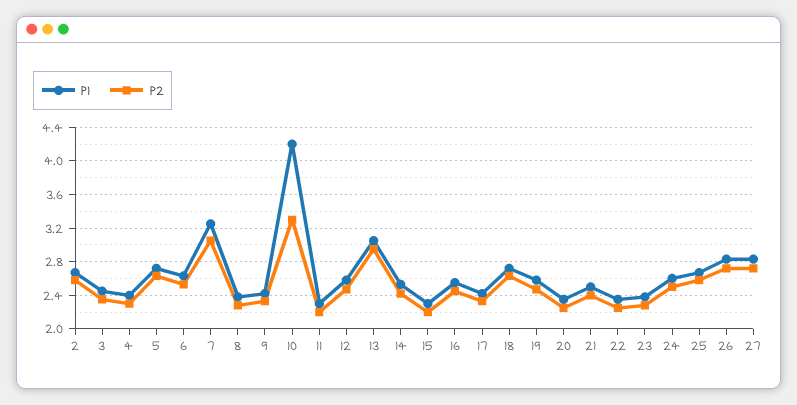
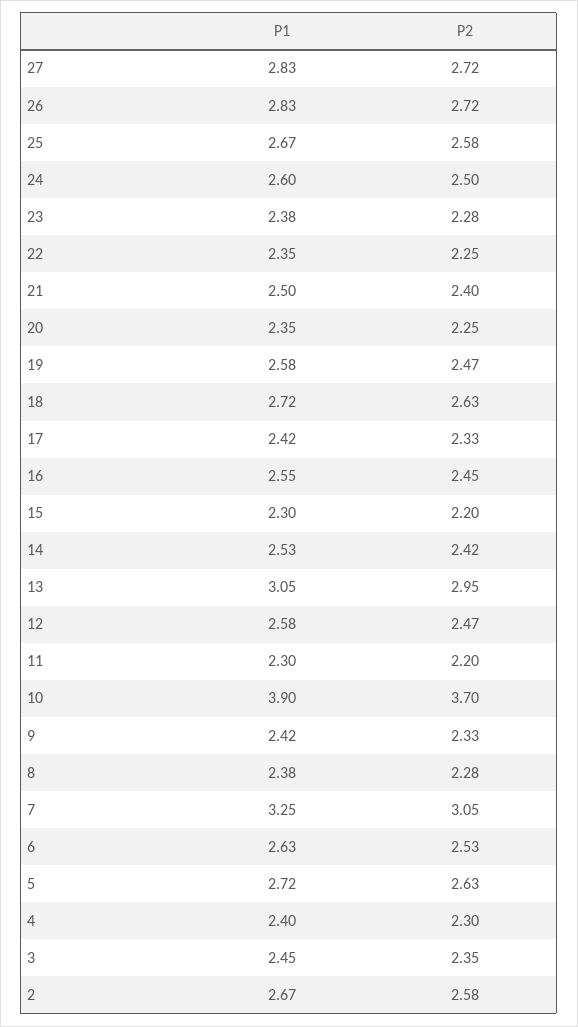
  {
    "P1": {
      "2": 2.67,
      "3": 2.45,
      "4": 2.4,
      "5": 2.72,
      "6": 2.63,
      "7": 3.25,
      "8": 2.38,
      "9": 2.42,
-     "10": 4.2,
+     "10": 3.9,
      "11": 2.3,
      "12": 2.58,
      "13": 3.05,
      "14": 2.53,
      "15": 2.3,
      "16": 2.55,
      "17": 2.42,
      "18": 2.72,
      "19": 2.58,
      "20": 2.35,
      "21": 2.5,
      "22": 2.35,
      "23": 2.38,
      "24": 2.6,
      "25": 2.67,
      "26": 2.83,
      "27": 2.83
    },
    "P2": {
      "2": 2.58,
      "3": 2.35,
      "4": 2.3,
      "5": 2.63,
      "6": 2.53,
      "7": 3.05,
      "8": 2.28,
      "9": 2.33,
-     "10": 3.3,
+     "10": 3.7,
      "11": 2.2,
      "12": 2.47,
      "13": 2.95,
      "14": 2.42,
      "15": 2.2,
      "16": 2.45,
      "17": 2.33,
      "18": 2.63,
      "19": 2.47,
      "20": 2.25,
      "21": 2.4,
      "22": 2.25,
      "23": 2.28,
      "24": 2.5,
      "25": 2.58,
      "26": 2.72,
      "27": 2.72
    }
  }

